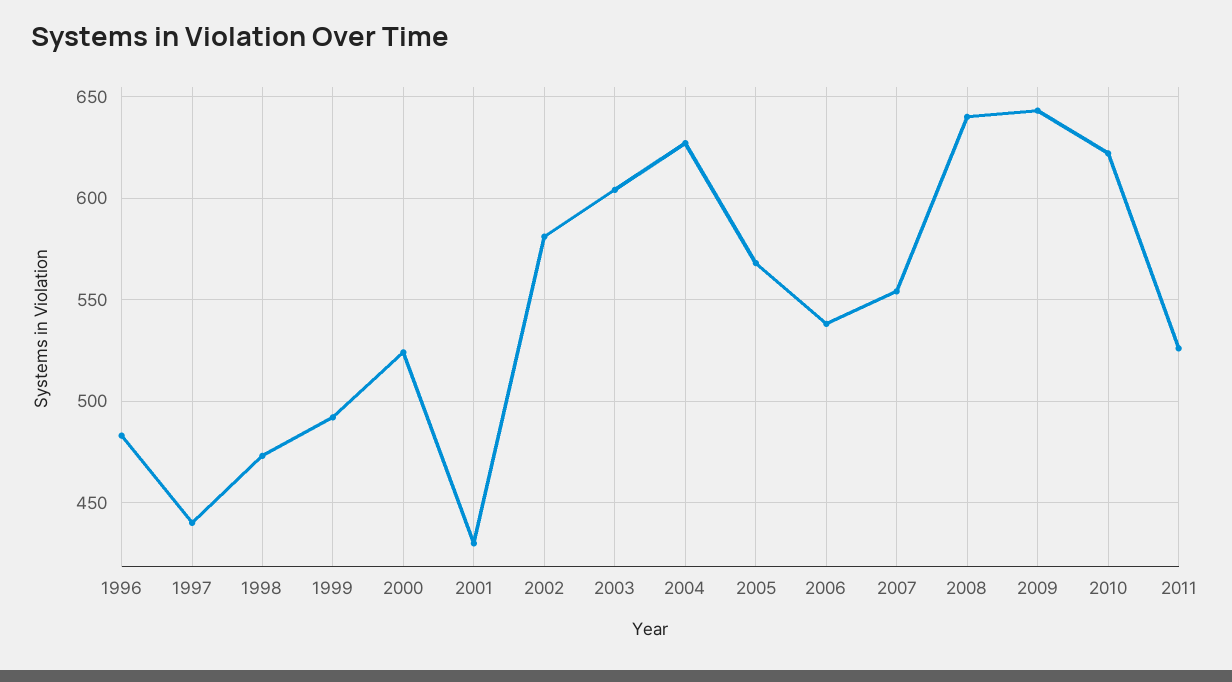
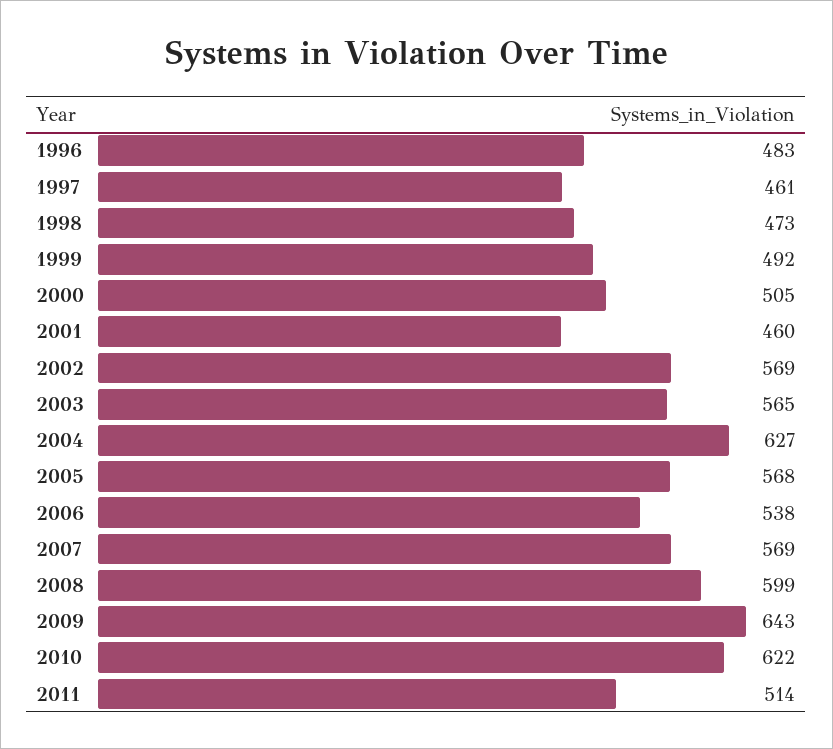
  {
    "1996": 483,
-   "1997": 440,
+   "1997": 461,
    "1998": 473,
    "1999": 492,
-   "2000": 525,
+   "2000": 505,
-   "2001": 430,
+   "2001": 460,
-   "2002": 580,
+   "2002": 569,
-   "2003": 605,
+   "2003": 565,
    "2004": 627,
    "2005": 568,
    "2006": 538,
-   "2007": 555,
+   "2007": 569,
-   "2008": 640,
+   "2008": 599,
    "2009": 643,
    "2010": 622,
-   "2011": 525
+   "2011": 514
  }

